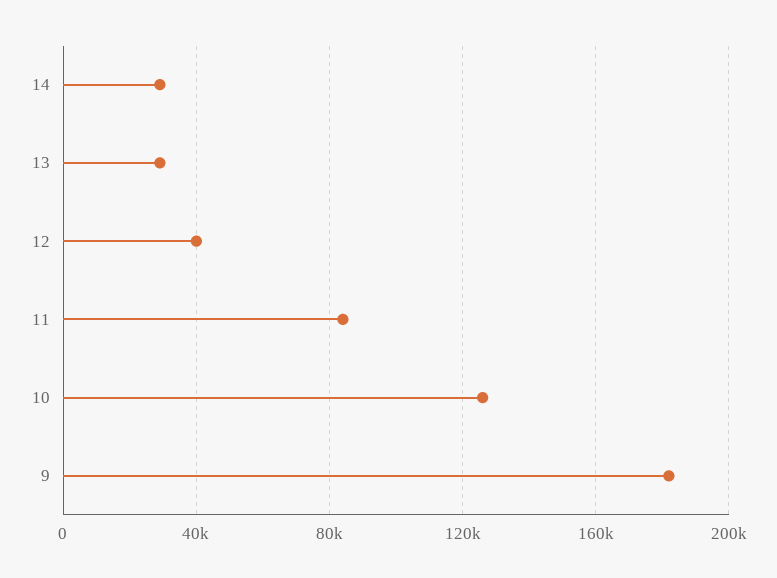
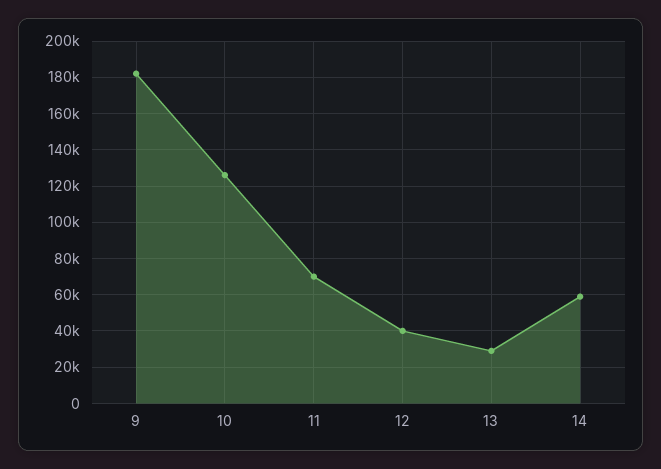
  {
-   "14": 30000,
+   "14": 60000,
    "13": 30000,
    "12": 40000,
-   "11": 85000,
+   "11": 70000,
    "10": 125000,
    "9": 180000
  }

